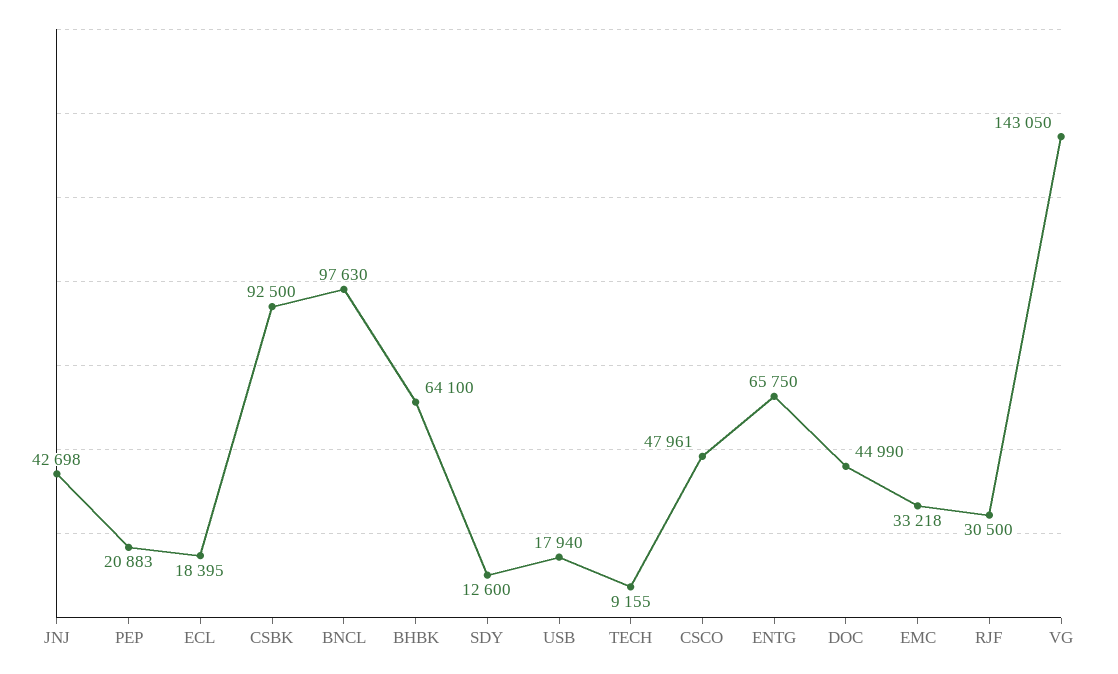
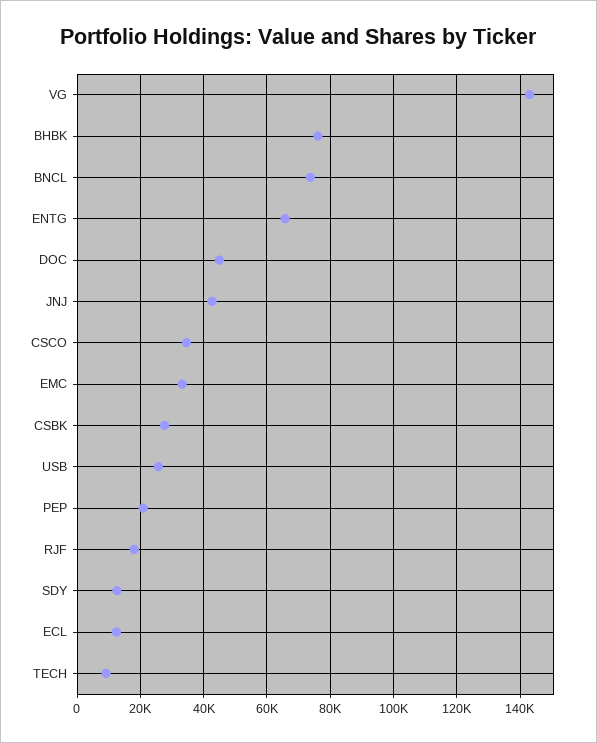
  {
    "JNJ": 42698,
    "PEP": 20883,
-   "ECL": 18395,
+   "ECL": 12000,
-   "CSBK": 92500,
+   "CSBK": 28000,
-   "BNCL": 97630,
+   "BNCL": 74000,
-   "BHBK": 64100,
+   "BHBK": 76000,
    "SDY": 12600,
-   "USB": 17940,
+   "USB": 26000,
    "TECH": 9155,
-   "CSCO": 47961,
+   "CSCO": 34000,
    "ENTG": 65750,
    "DOC": 44990,
    "EMC": 33218,
-   "RJF": 30500,
+   "RJF": 18000,
    "VG": 143050
  }

